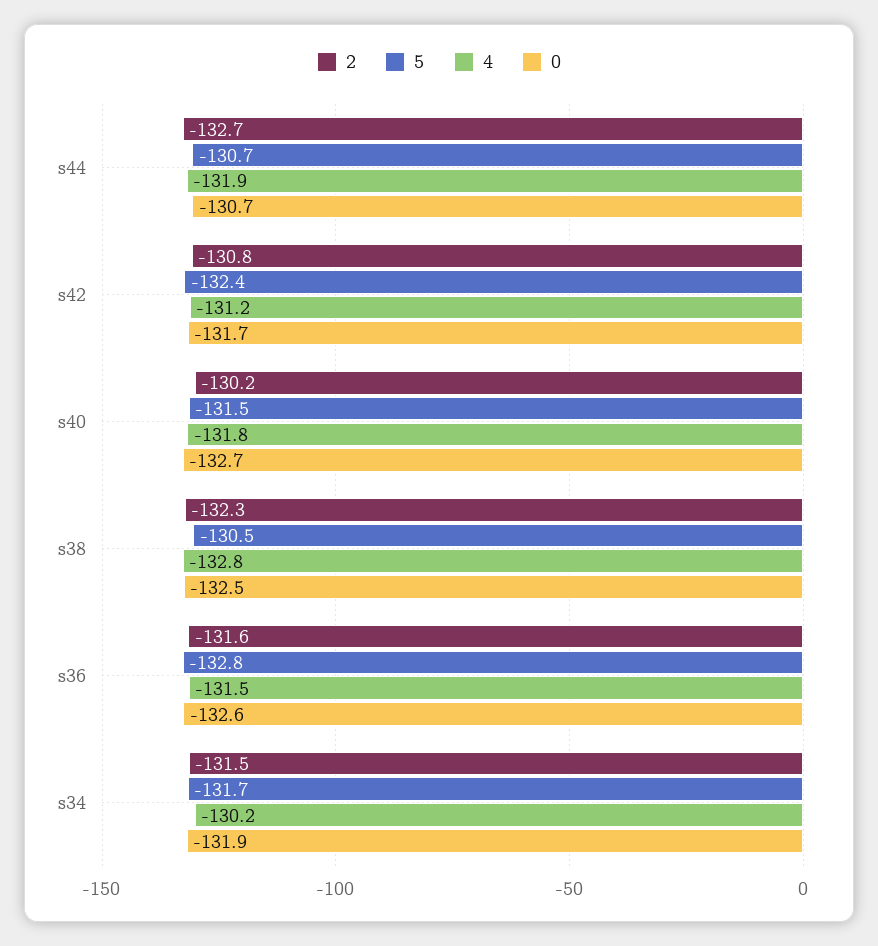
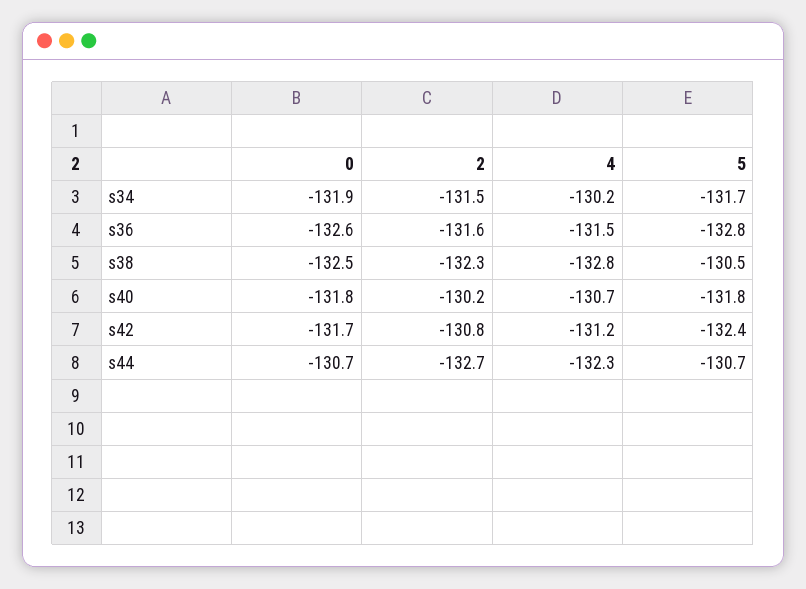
  {
    "2": {
      "s44": -132.7,
      "s42": -130.8,
      "s40": -130.2,
      "s38": -132.3,
      "s36": -131.6,
      "s34": -131.5
    },
    "5": {
      "s44": -130.7,
      "s42": -132.4,
-     "s40": -131.5,
+     "s40": -131.8,
      "s38": -130.5,
      "s36": -132.8,
      "s34": -131.7
    },
    "4": {
-     "s44": -131.9,
+     "s44": -132.3,
      "s42": -131.2,
-     "s40": -131.8,
+     "s40": -130.7,
      "s38": -132.8,
      "s36": -131.5,
      "s34": -130.2
    },
    "0": {
      "s44": -130.7,
      "s42": -131.7,
-     "s40": -132.7,
+     "s40": -131.8,
      "s38": -132.5,
      "s36": -132.6,
      "s34": -131.9
    }
  }

